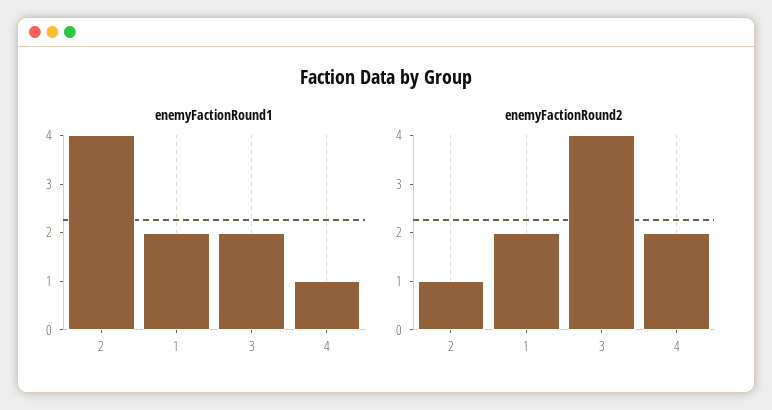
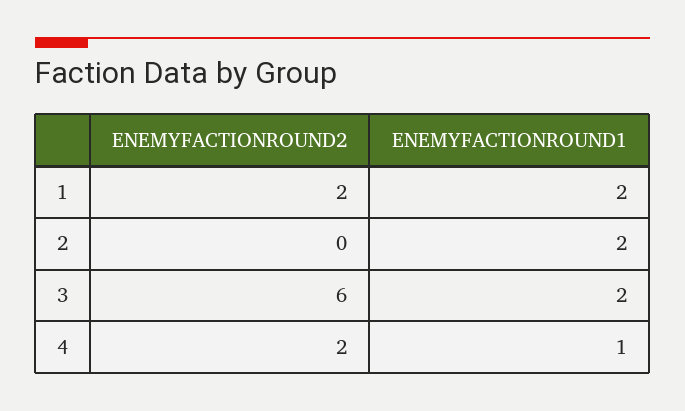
  {
    "enemyFactionRound1": {
-     "2": 4,
+     "2": 2,
      "1": 2,
      "3": 2,
      "4": 1
    },
    "enemyFactionRound2": {
-     "2": 1,
+     "2": 0,
      "1": 2,
-     "3": 4,
+     "3": 6,
      "4": 2
    }
  }

